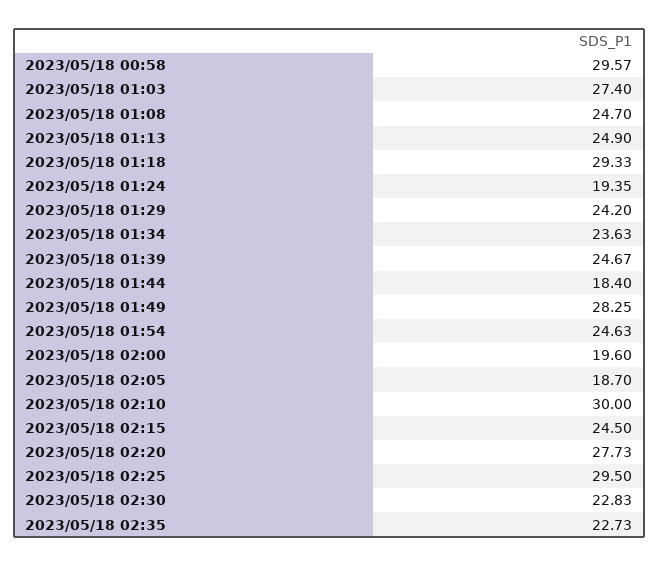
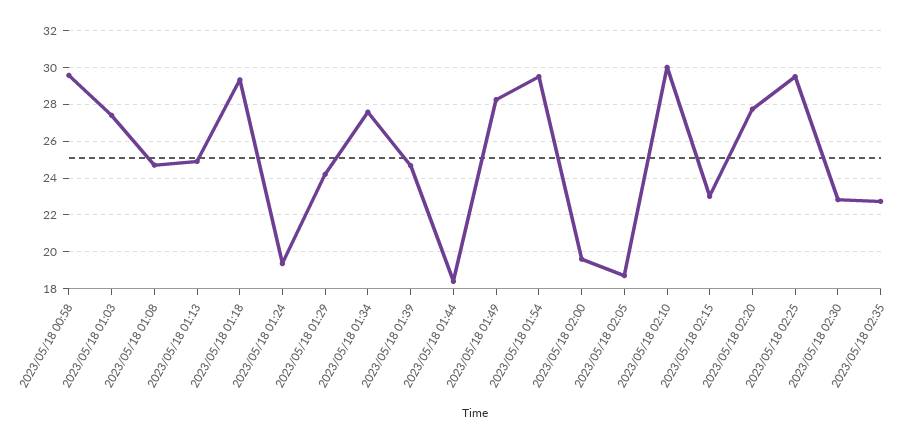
  {
    "2023/05/18 00:58": 29.57,
    "2023/05/18 01:03": 27.4,
    "2023/05/18 01:08": 24.7,
    "2023/05/18 01:13": 24.9,
    "2023/05/18 01:18": 29.33,
    "2023/05/18 01:24": 19.35,
    "2023/05/18 01:29": 24.2,
-   "2023/05/18 01:34": 23.63,
+   "2023/05/18 01:34": 27.5,
    "2023/05/18 01:39": 24.67,
    "2023/05/18 01:44": 18.4,
    "2023/05/18 01:49": 28.25,
-   "2023/05/18 01:54": 24.63,
+   "2023/05/18 01:54": 29.5,
    "2023/05/18 02:00": 19.6,
    "2023/05/18 02:05": 18.7,
    "2023/05/18 02:10": 30,
-   "2023/05/18 02:15": 24.5,
+   "2023/05/18 02:15": 23,
    "2023/05/18 02:20": 27.73,
    "2023/05/18 02:25": 29.5,
    "2023/05/18 02:30": 22.83,
    "2023/05/18 02:35": 22.73
  }

